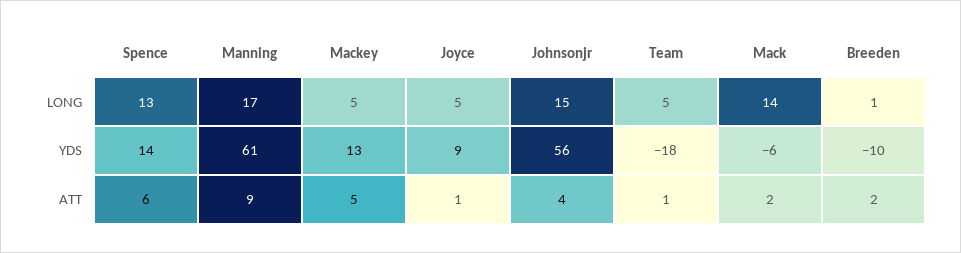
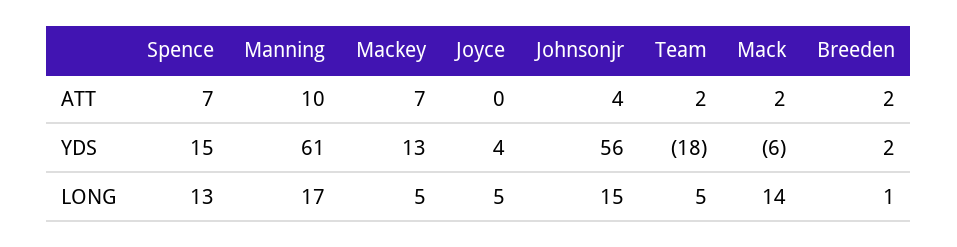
  {
    "Spence": {
      "LONG": 13,
-     "YDS": 14,
+     "YDS": 15,
-     "ATT": 6
+     "ATT": 7
    },
    "Manning": {
      "LONG": 17,
      "YDS": 61,
-     "ATT": 9
+     "ATT": 10
    },
    "Mackey": {
      "LONG": 5,
      "YDS": 13,
-     "ATT": 5
+     "ATT": 7
    },
    "Joyce": {
      "LONG": 5,
-     "YDS": 9,
+     "YDS": 4,
-     "ATT": 1
+     "ATT": 0
    },
    "Johnsonjr": {
      "LONG": 15,
      "YDS": 56,
      "ATT": 4
    },
    "Team": {
      "LONG": 5,
      "YDS": -18,
-     "ATT": 1
+     "ATT": 2
    },
    "Mack": {
      "LONG": 14,
      "YDS": -6,
      "ATT": 2
    },
    "Breeden": {
      "LONG": 1,
-     "YDS": -10,
+     "YDS": 2,
      "ATT": 2
    }
  }

